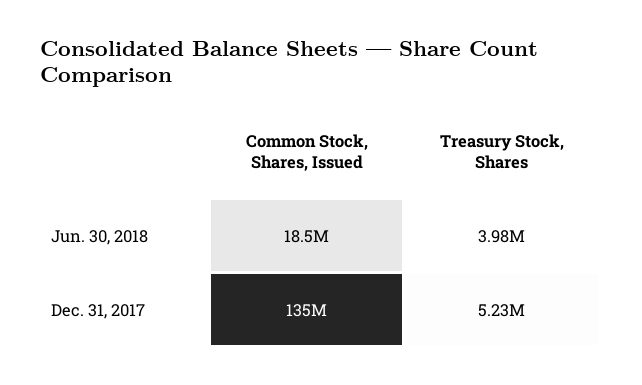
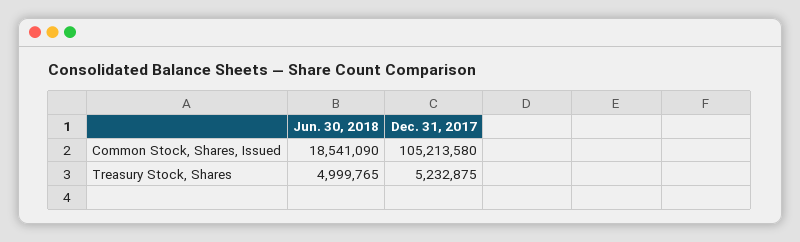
  {
    "Common Stock, Shares, Issued": {
      "Jun. 30, 2018": 18541090,
-     "Dec. 31, 2017": 135000000
+     "Dec. 31, 2017": 105213580
    },
    "Treasury Stock, Shares": {
-     "Jun. 30, 2018": 3980000,
+     "Jun. 30, 2018": 4999765,
      "Dec. 31, 2017": 5232875
    }
  }

